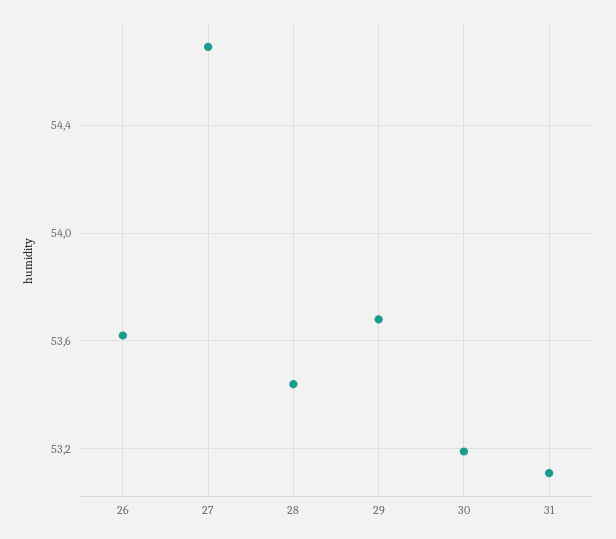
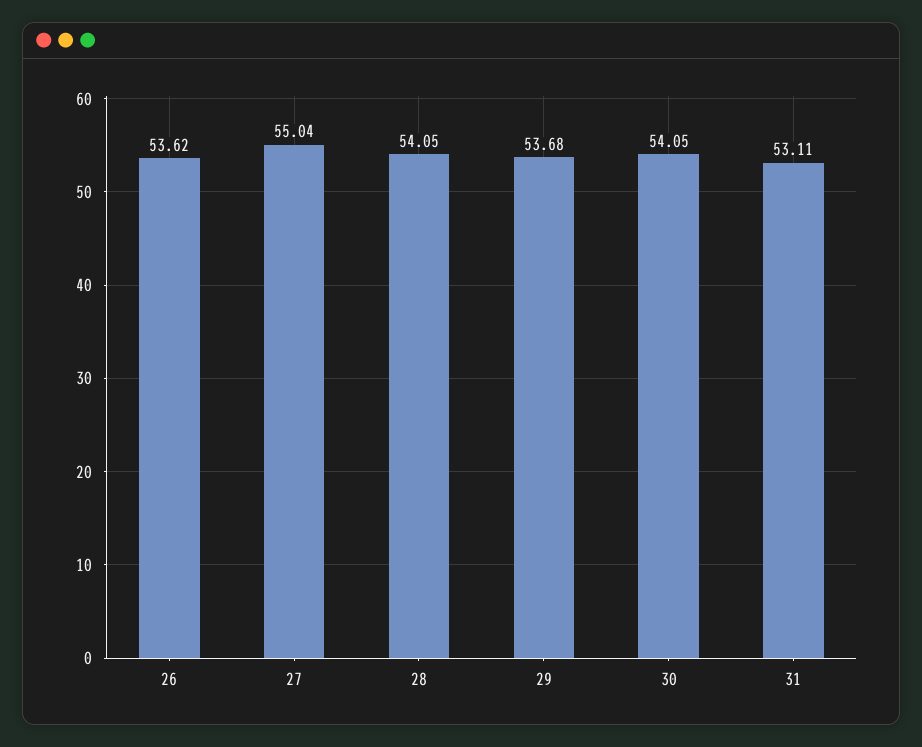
  {
    "26": 53.62,
-   "27": 54.7,
+   "27": 55.04,
-   "28": 53.45,
+   "28": 54.05,
    "29": 53.68,
-   "30": 53.2,
+   "30": 54.05,
    "31": 53.11
  }

